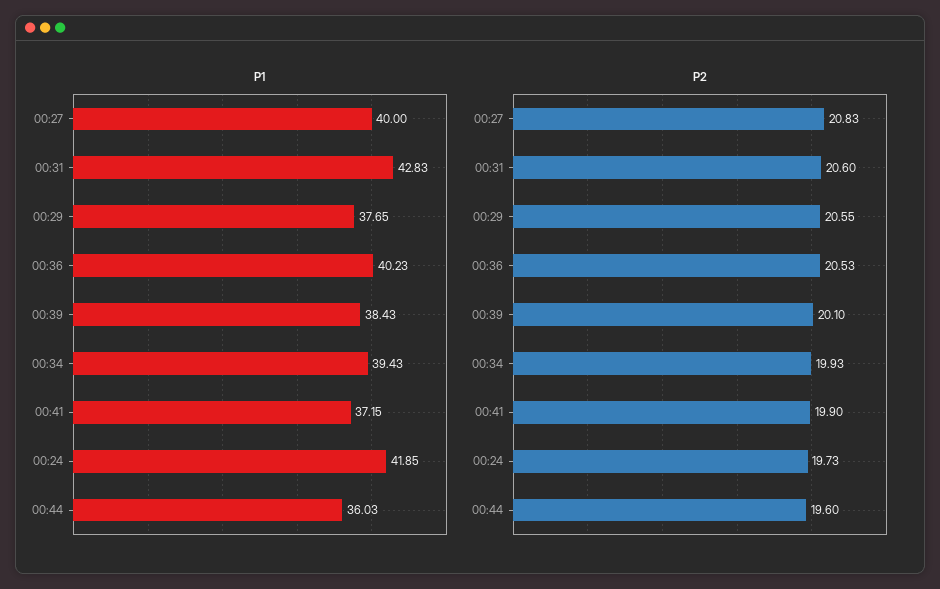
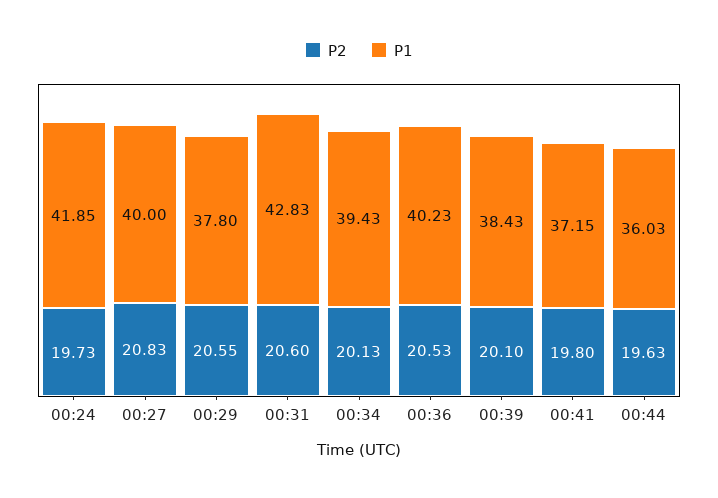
  {
    "P1": {
      "00:27": 40,
      "00:31": 42.83,
-     "00:29": 37.65,
+     "00:29": 37.8,
      "00:36": 40.23,
      "00:39": 38.43,
      "00:34": 39.43,
      "00:41": 37.15,
      "00:24": 41.85,
      "00:44": 36.03
    },
    "P2": {
      "00:27": 20.83,
      "00:31": 20.6,
      "00:29": 20.55,
      "00:36": 20.53,
      "00:39": 20.1,
-     "00:34": 19.93,
+     "00:34": 20.13,
-     "00:41": 19.9,
+     "00:41": 19.8,
      "00:24": 19.73,
-     "00:44": 19.6
+     "00:44": 19.63
    }
  }

